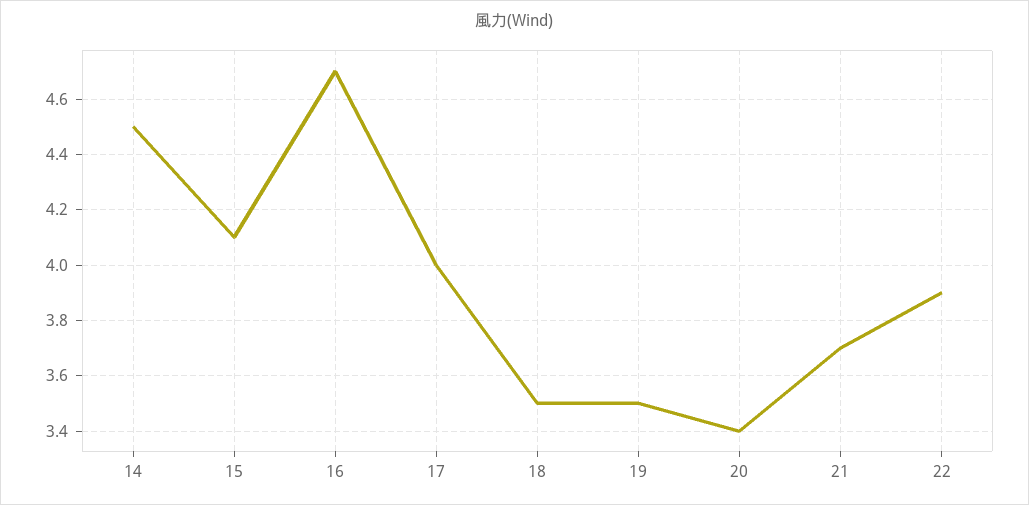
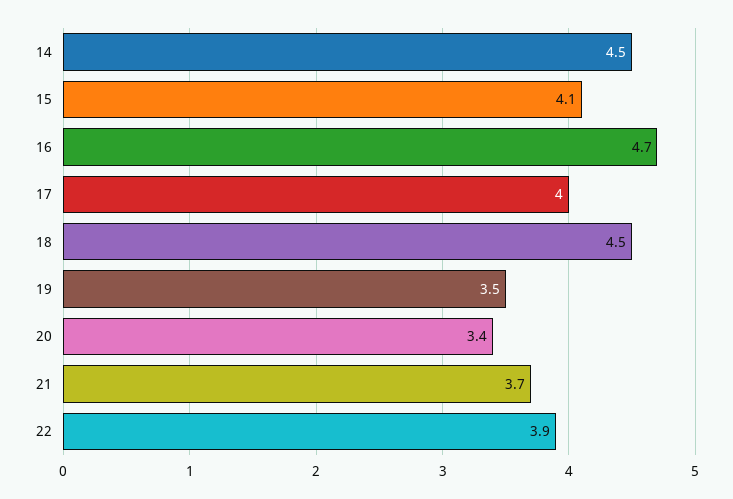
  {
    "14": 4.5,
    "15": 4.1,
    "16": 4.7,
    "17": 4,
-   "18": 3.5,
+   "18": 4.5,
    "19": 3.5,
    "20": 3.4,
    "21": 3.7,
    "22": 3.9
  }

